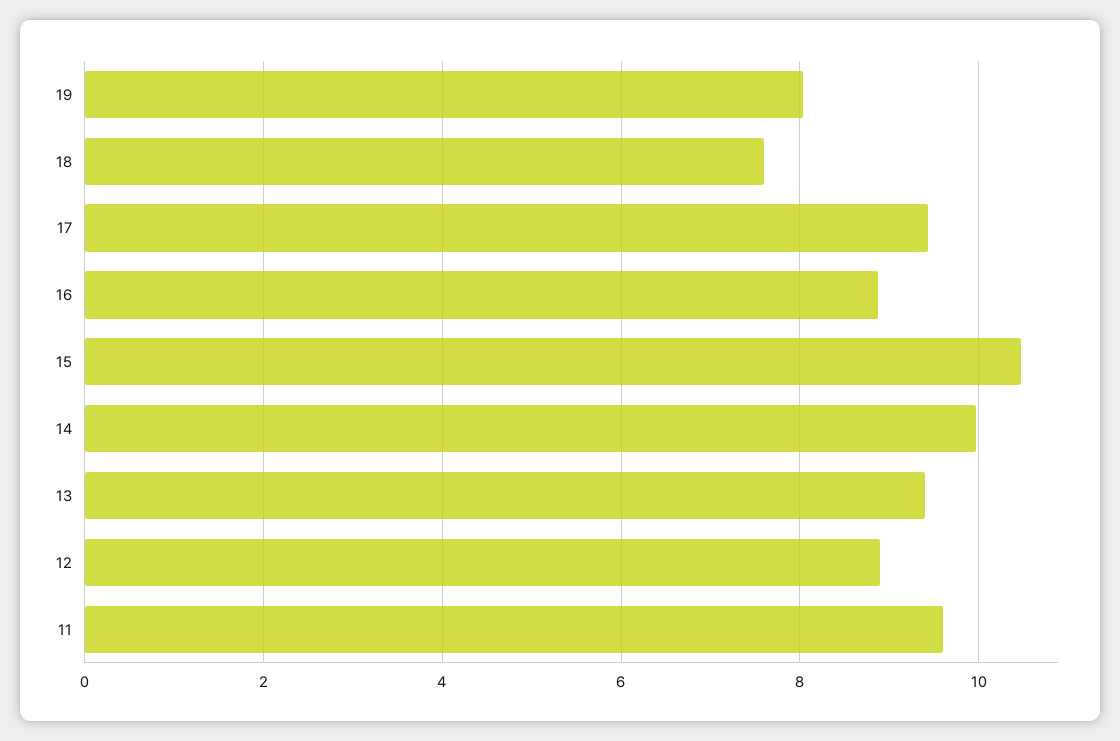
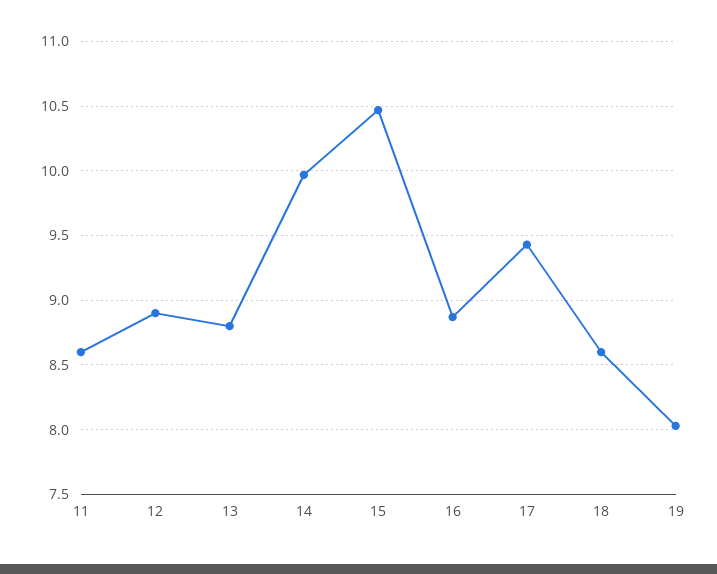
  {
    "19": 8.05,
-   "18": 7.6,
+   "18": 8.6,
    "17": 9.45,
    "16": 8.85,
    "15": 10.45,
    "14": 9.95,
-   "13": 9.4,
+   "13": 8.8,
    "12": 8.9,
-   "11": 9.6
+   "11": 8.6
  }

